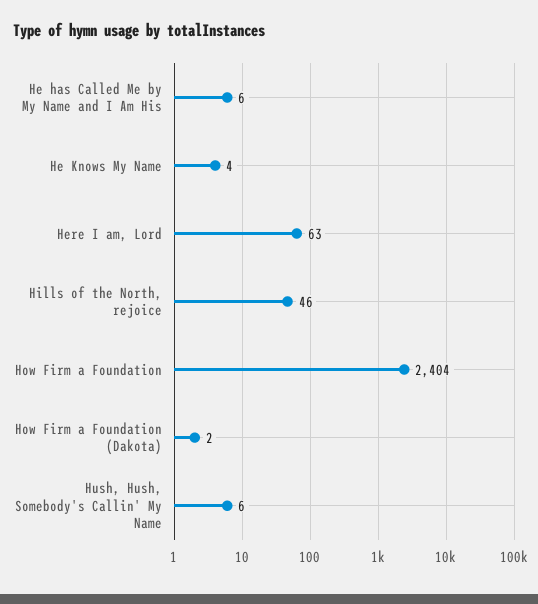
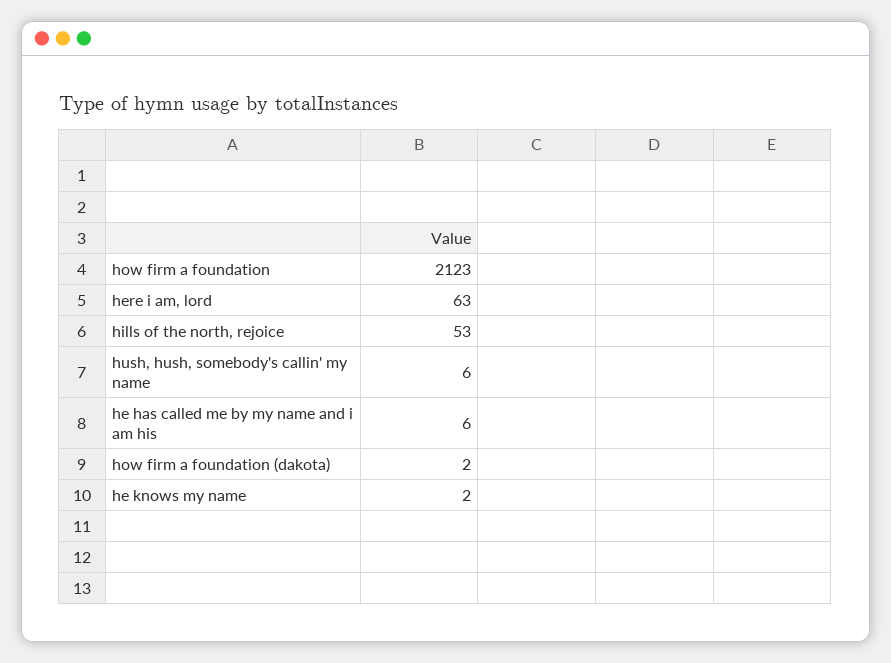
  {
    "He has Called Me by My Name and I Am His": 6,
-   "He Knows My Name": 4,
+   "He Knows My Name": 2,
    "Here I am, Lord": 63,
-   "Hills of the North, rejoice": 46,
+   "Hills of the North, rejoice": 53,
-   "How Firm a Foundation": 2404,
+   "How Firm a Foundation": 2123,
    "How Firm a Foundation (Dakota)": 2,
    "Hush, Hush, Somebody's Callin' My Name": 6
  }

